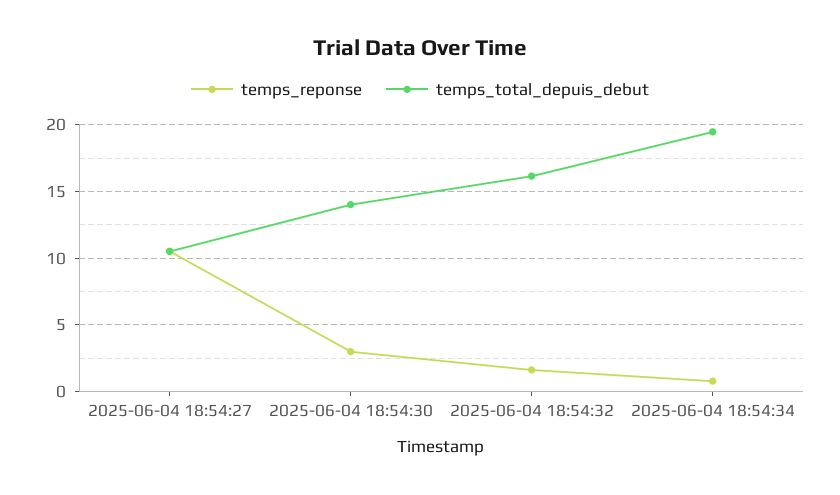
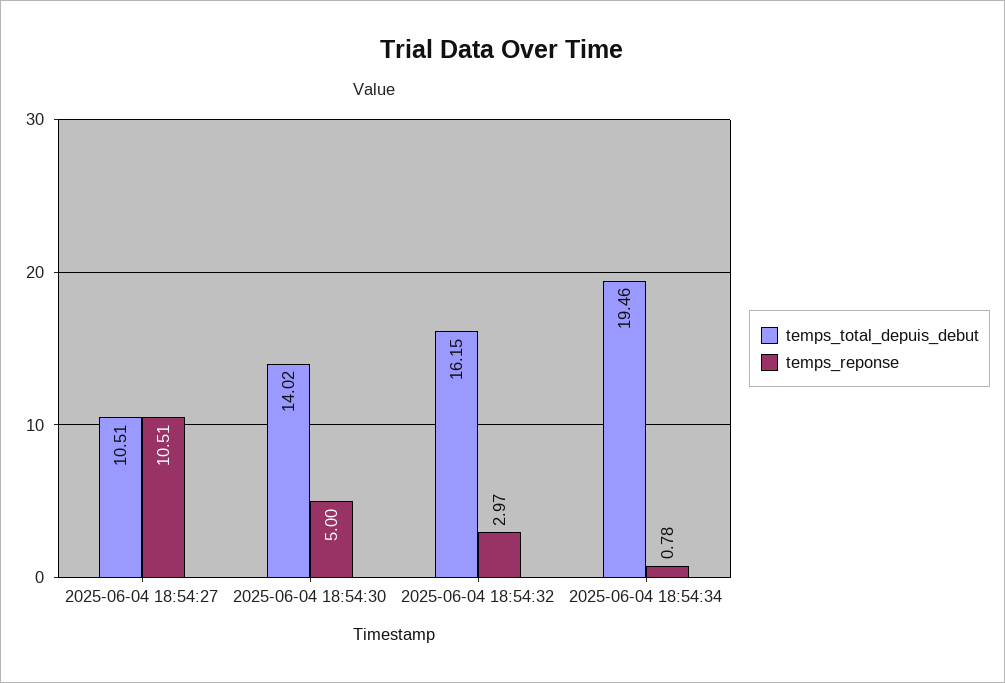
  {
    "temps_reponse": {
      "2025-06-04 18:54:27": 10.51,
-     "2025-06-04 18:54:30": 3,
+     "2025-06-04 18:54:30": 5,
-     "2025-06-04 18:54:32": 1.5,
+     "2025-06-04 18:54:32": 2.97,
      "2025-06-04 18:54:34": 0.78
    },
    "temps_total_depuis_debut": {
      "2025-06-04 18:54:27": 10.51,
      "2025-06-04 18:54:30": 14.02,
      "2025-06-04 18:54:32": 16.15,
      "2025-06-04 18:54:34": 19.46
    }
  }

